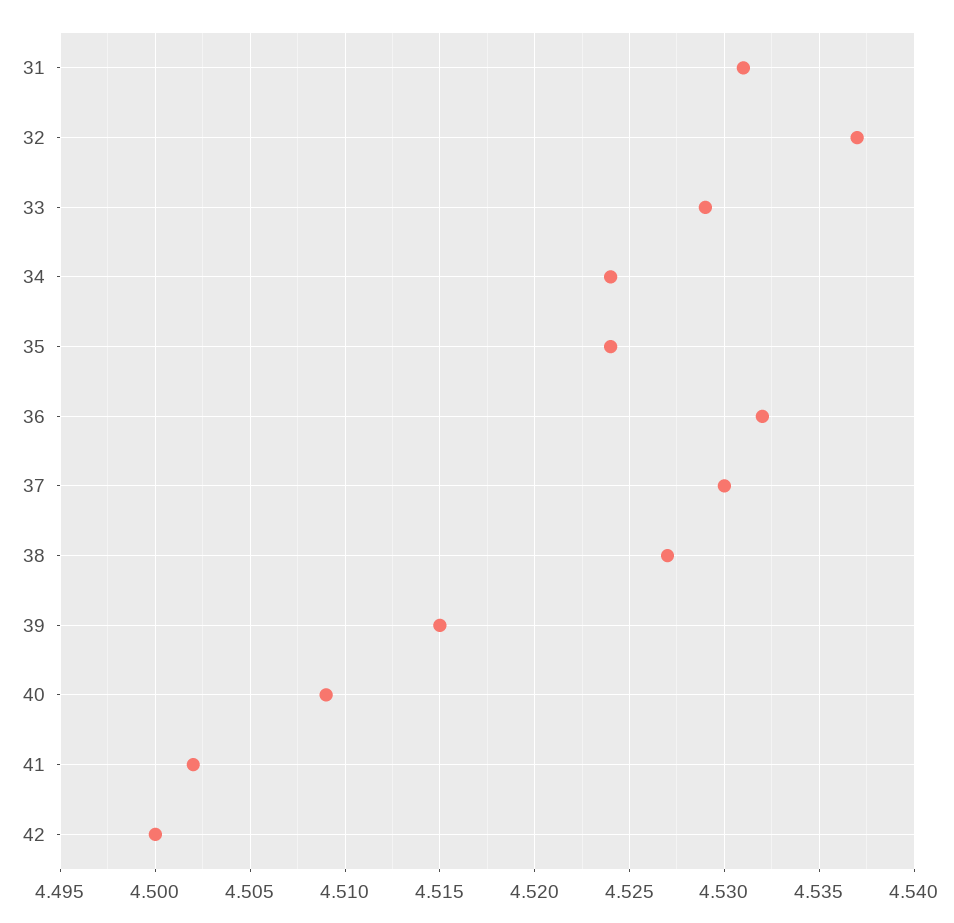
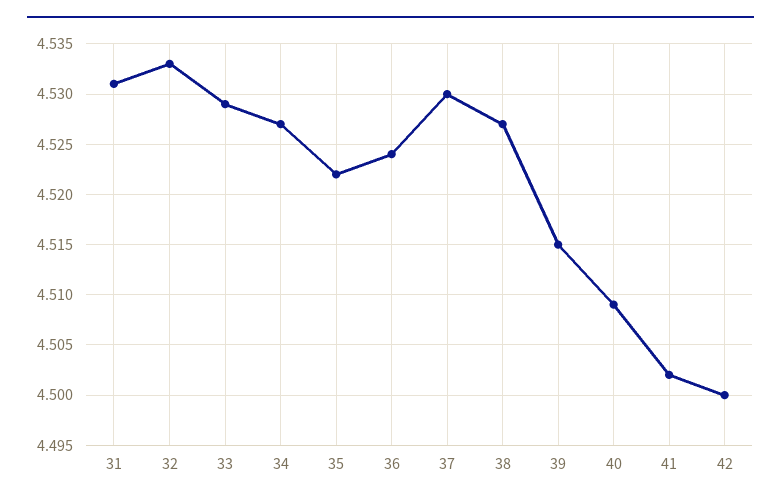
  {
    "31": 4.531,
-   "32": 4.537,
+   "32": 4.533,
    "33": 4.529,
-   "34": 4.524,
+   "34": 4.527,
-   "35": 4.524,
+   "35": 4.522,
-   "36": 4.532,
+   "36": 4.524,
    "37": 4.53,
    "38": 4.527,
    "39": 4.515,
    "40": 4.509,
    "41": 4.502,
    "42": 4.5
  }

